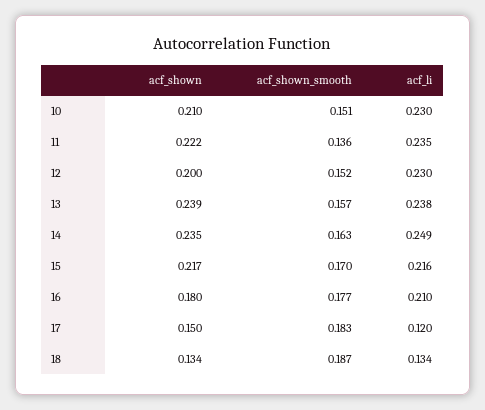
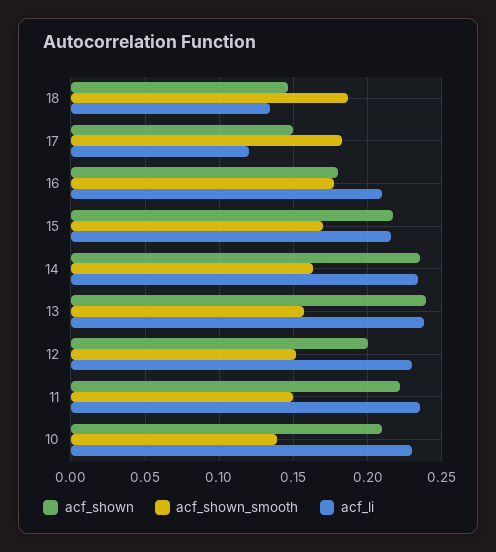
  {
    "acf_shown": {
      "10": 0.21,
      "11": 0.222,
      "12": 0.2,
      "13": 0.239,
      "14": 0.235,
      "15": 0.217,
      "16": 0.18,
      "17": 0.15,
-     "18": 0.134
+     "18": 0.145
    },
    "acf_shown_smooth": {
-     "10": 0.151,
+     "10": 0.14,
-     "11": 0.136,
+     "11": 0.15,
      "12": 0.152,
      "13": 0.157,
      "14": 0.163,
      "15": 0.17,
      "16": 0.177,
      "17": 0.183,
      "18": 0.187
    },
    "acf_li": {
      "10": 0.23,
      "11": 0.235,
      "12": 0.23,
      "13": 0.238,
-     "14": 0.249,
+     "14": 0.235,
      "15": 0.216,
      "16": 0.21,
      "17": 0.12,
      "18": 0.134
    }
  }

